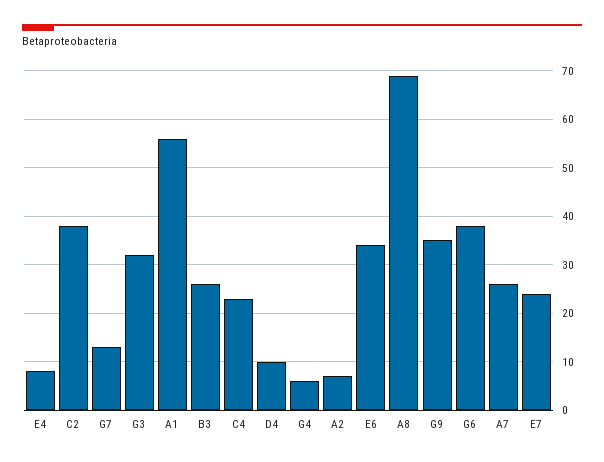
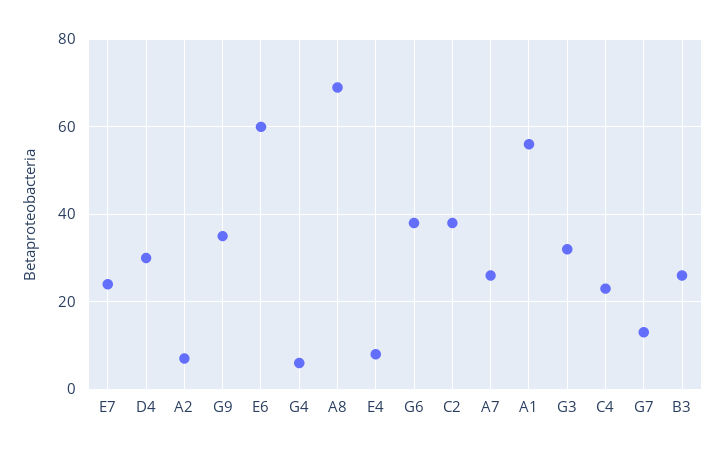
  {
    "E4": 10,
    "C2": 40,
    "G7": 15,
    "G3": 30,
    "A1": 55,
    "B3": 25,
    "C4": 25,
-   "D4": 10,
+   "D4": 30,
    "G4": 5,
    "A2": 5,
-   "E6": 35,
+   "E6": 60,
    "A8": 70,
    "G9": 35,
    "G6": 40,
    "A7": 25,
    "E7": 25
  }

